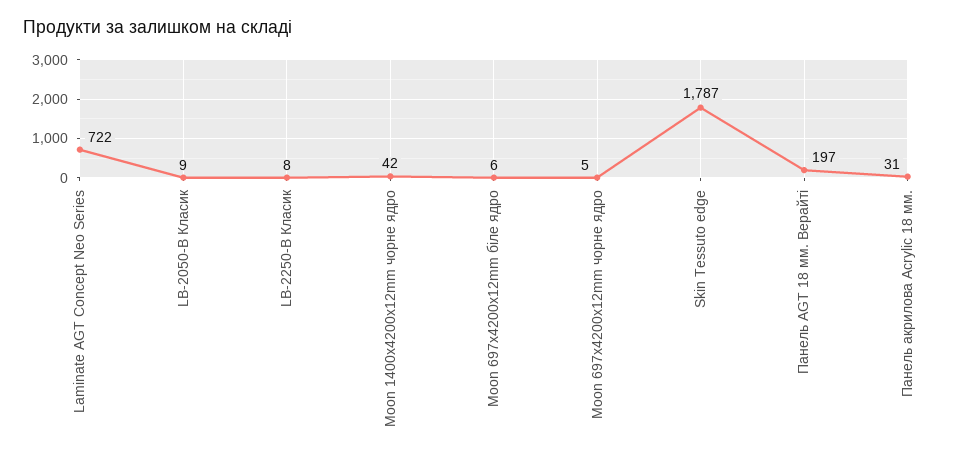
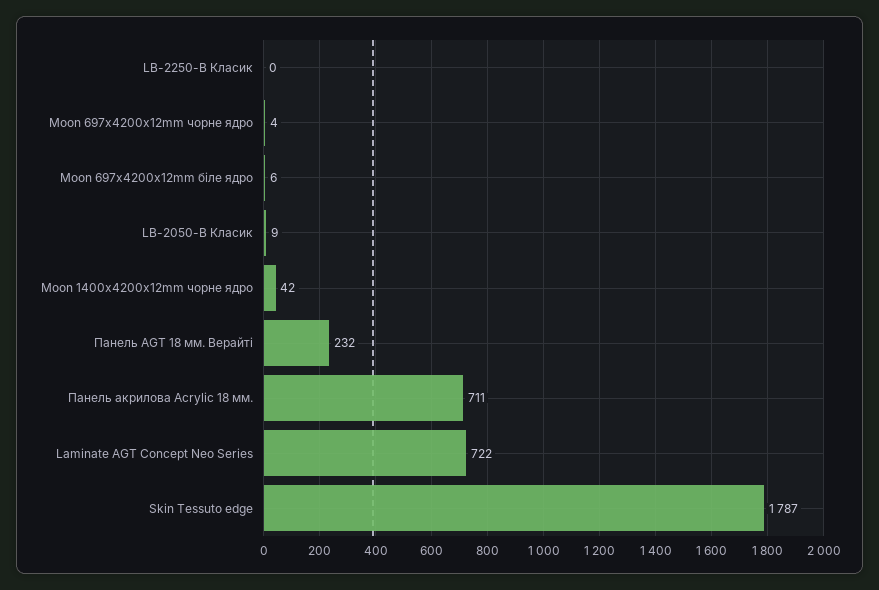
  {
    "Laminate AGT Concept Neo Series": 722,
    "LB-2050-В Класик": 9,
-   "LB-2250-В Класик": 8,
+   "LB-2250-В Класик": 0,
    "Moon 1400x4200x12mm чорне ядро": 42,
    "Moon 697x4200x12mm біле ядро": 6,
-   "Moon 697x4200x12mm чорне ядро": 5,
+   "Moon 697x4200x12mm чорне ядро": 4,
    "Skin Tessuto edge": 1787,
-   "Панель AGT 18 мм. Верайті": 197,
+   "Панель AGT 18 мм. Верайті": 232,
-   "Панель акрилова Acrylic 18 мм.": 31
+   "Панель акрилова Acrylic 18 мм.": 711
  }

